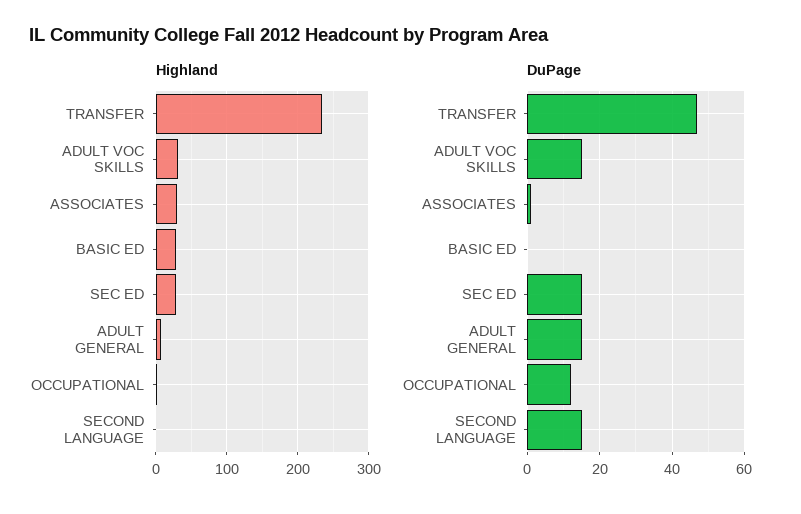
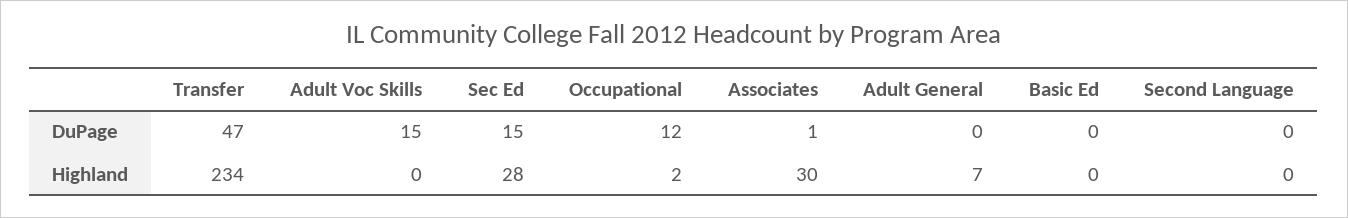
  {
    "Highland": {
      "TRANSFER": 234,
-     "ADULT VOC SKILLS": 30,
+     "ADULT VOC SKILLS": 0,
      "ASSOCIATES": 30,
-     "BASIC ED": 30,
+     "BASIC ED": 0,
      "SEC ED": 28,
      "ADULT GENERAL": 7,
      "OCCUPATIONAL": 2,
      "SECOND LANGUAGE": 0
    },
    "DuPage": {
      "TRANSFER": 47,
      "ADULT VOC SKILLS": 15,
      "ASSOCIATES": 1,
      "BASIC ED": 0,
      "SEC ED": 15,
-     "ADULT GENERAL": 15,
+     "ADULT GENERAL": 0,
      "OCCUPATIONAL": 12,
-     "SECOND LANGUAGE": 15
+     "SECOND LANGUAGE": 0
    }
  }

